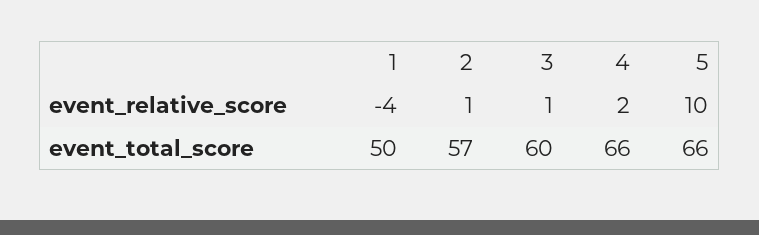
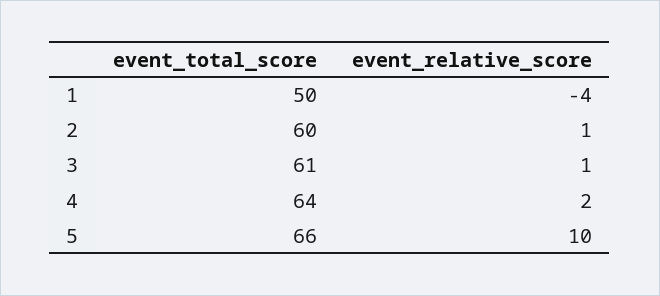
  {
    "1": {
      "event_relative_score": -4,
      "event_total_score": 50
    },
    "2": {
      "event_relative_score": 1,
-     "event_total_score": 57
+     "event_total_score": 60
    },
    "3": {
      "event_relative_score": 1,
-     "event_total_score": 60
+     "event_total_score": 61
    },
    "4": {
      "event_relative_score": 2,
-     "event_total_score": 66
+     "event_total_score": 64
    },
    "5": {
      "event_relative_score": 10,
      "event_total_score": 66
    }
  }

